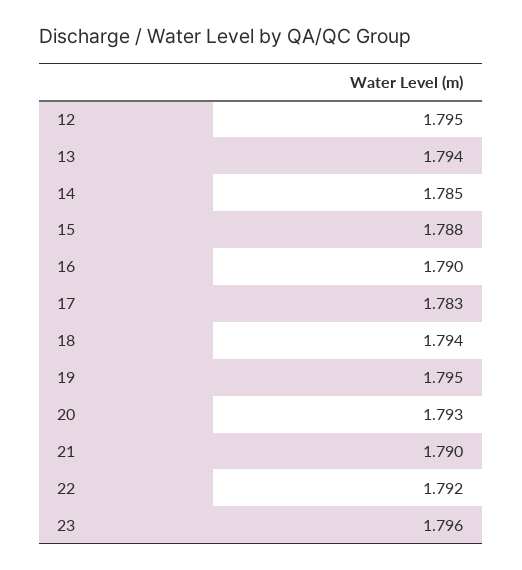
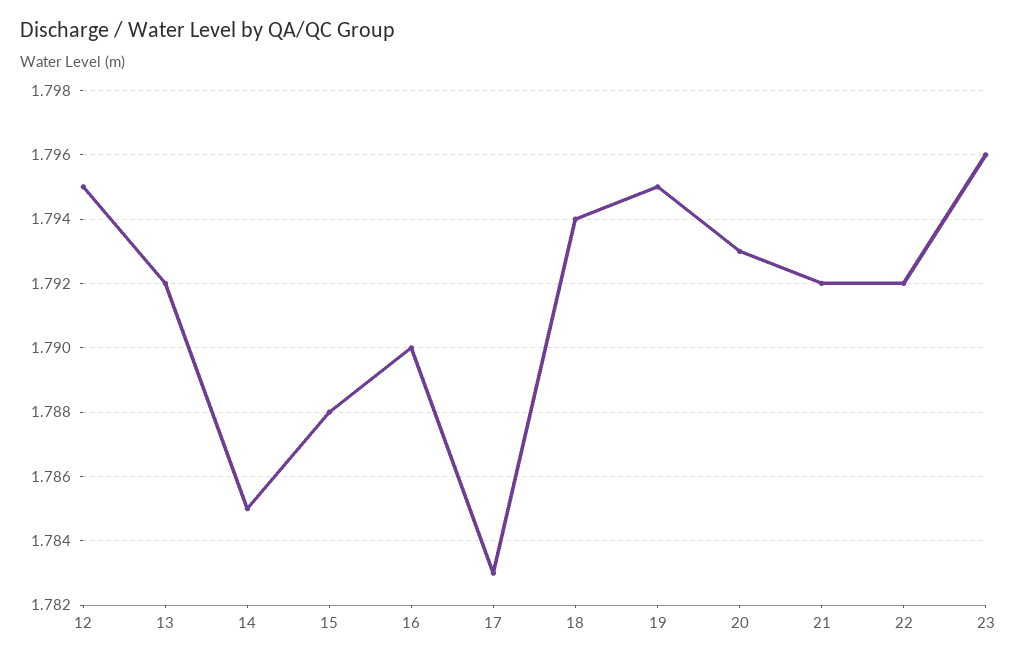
  {
    "12": 1.795,
-   "13": 1.794,
+   "13": 1.792,
    "14": 1.785,
    "15": 1.788,
    "16": 1.79,
    "17": 1.783,
    "18": 1.794,
    "19": 1.795,
    "20": 1.793,
-   "21": 1.79,
+   "21": 1.792,
    "22": 1.792,
    "23": 1.796
  }

